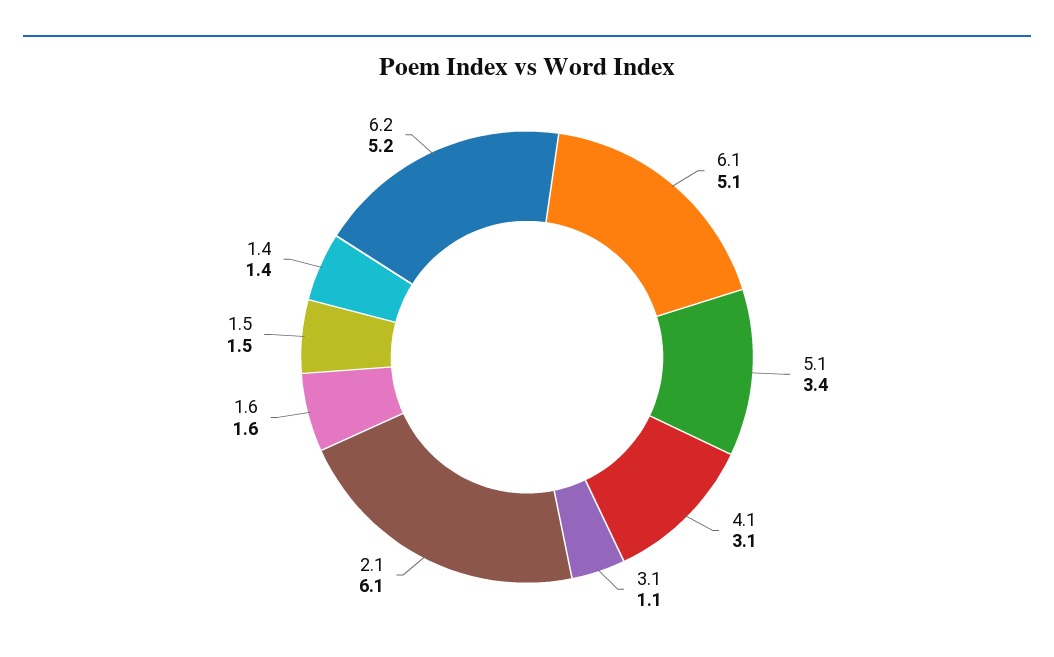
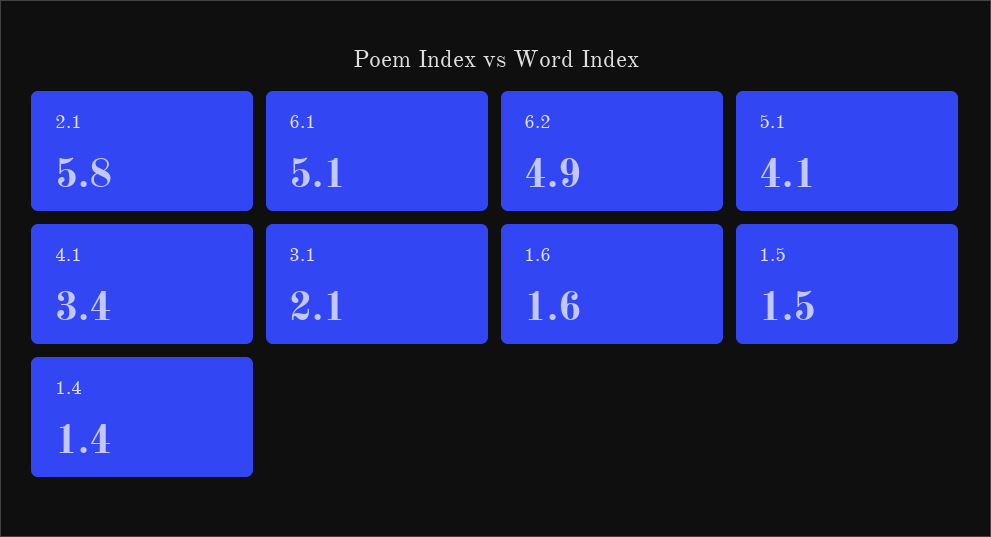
  {
    "6.1": 5.1,
-   "5.1": 3.4,
+   "5.1": 4.1,
-   "4.1": 3.1,
+   "4.1": 3.4,
-   "3.1": 1.1,
+   "3.1": 2.1,
-   "2.1": 6.1,
+   "2.1": 5.8,
    "1.6": 1.6,
    "1.5": 1.5,
    "1.4": 1.4,
-   "6.2": 5.2
+   "6.2": 4.9
  }

